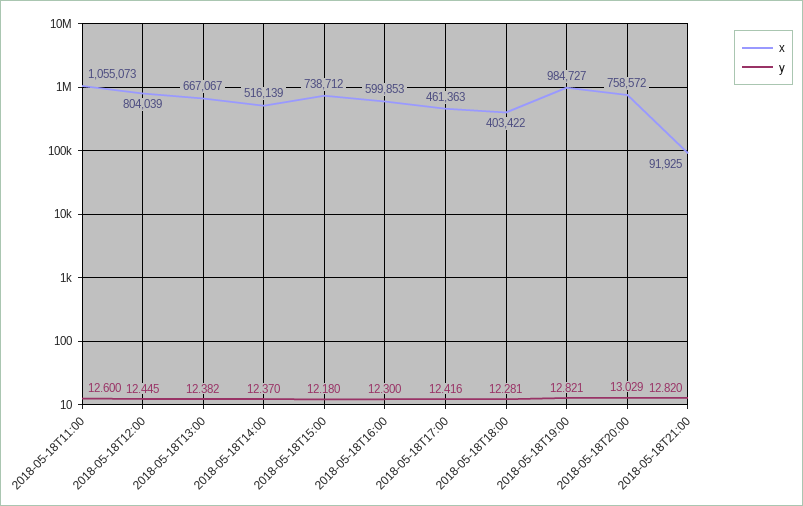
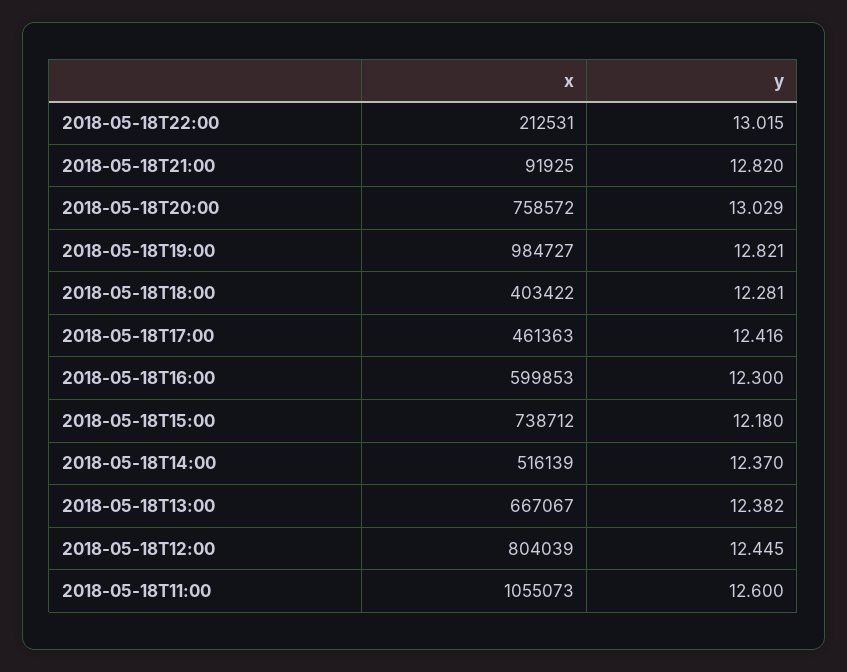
  {
    "x": {
      "2018-05-18T11:00": 1055073,
      "2018-05-18T12:00": 804039,
      "2018-05-18T13:00": 667067,
      "2018-05-18T14:00": 516139,
      "2018-05-18T15:00": 738712,
      "2018-05-18T16:00": 599853,
      "2018-05-18T17:00": 461363,
      "2018-05-18T18:00": 403422,
      "2018-05-18T19:00": 984727,
      "2018-05-18T20:00": 758572,
-     "2018-05-18T21:00": 91925
+     "2018-05-18T21:00": 91925,
+     "2018-05-18T22:00": 212531
    },
    "y": {
      "2018-05-18T11:00": 12.6,
      "2018-05-18T12:00": 12.445,
      "2018-05-18T13:00": 12.382,
      "2018-05-18T14:00": 12.37,
      "2018-05-18T15:00": 12.18,
      "2018-05-18T16:00": 12.3,
      "2018-05-18T17:00": 12.416,
      "2018-05-18T18:00": 12.281,
      "2018-05-18T19:00": 12.821,
      "2018-05-18T20:00": 13.029,
-     "2018-05-18T21:00": 12.82
+     "2018-05-18T21:00": 12.82,
+     "2018-05-18T22:00": 13.015
    }
  }

